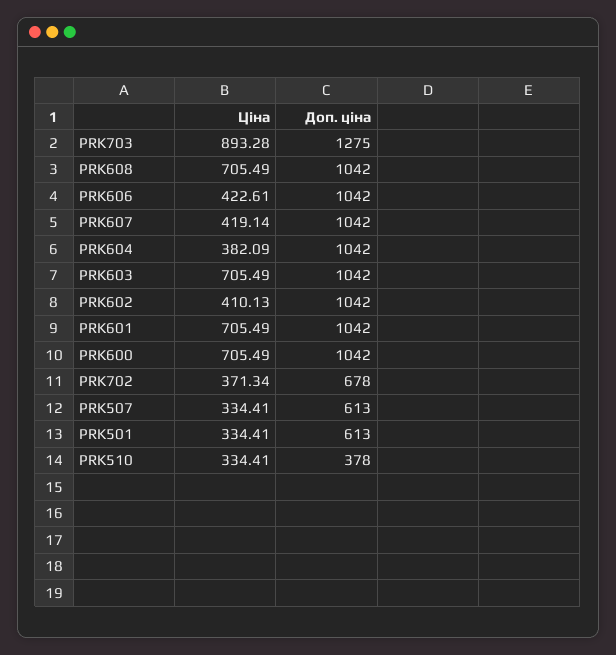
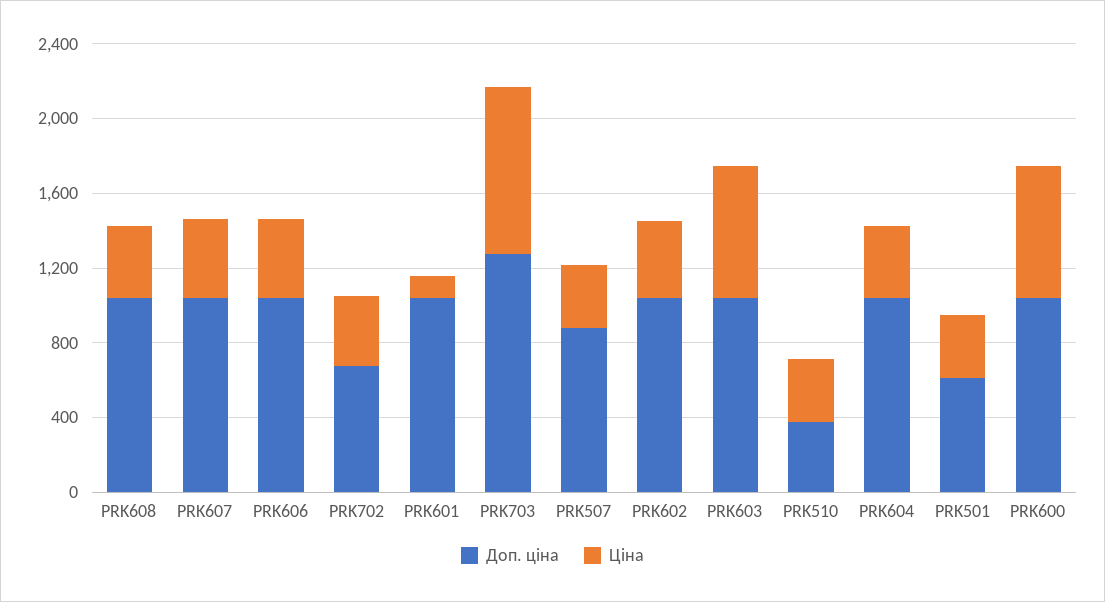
  {
    "Ціна": {
      "PRK703": 893.28,
-     "PRK608": 705.49,
+     "PRK608": 400,
      "PRK606": 422.61,
      "PRK607": 419.14,
      "PRK604": 382.09,
      "PRK603": 705.49,
      "PRK602": 410.13,
-     "PRK601": 705.49,
+     "PRK601": 100,
      "PRK600": 705.49,
      "PRK702": 371.34,
      "PRK507": 334.41,
      "PRK501": 334.41,
      "PRK510": 334.41
    },
    "Доп. ціна": {
      "PRK703": 1275,
      "PRK608": 1042,
      "PRK606": 1042,
      "PRK607": 1042,
      "PRK604": 1042,
      "PRK603": 1042,
      "PRK602": 1042,
      "PRK601": 1042,
      "PRK600": 1042,
      "PRK702": 678,
-     "PRK507": 613,
+     "PRK507": 900,
      "PRK501": 613,
      "PRK510": 378
    }
  }

